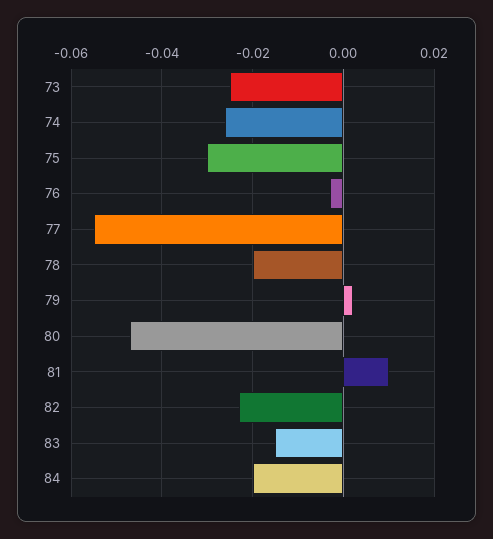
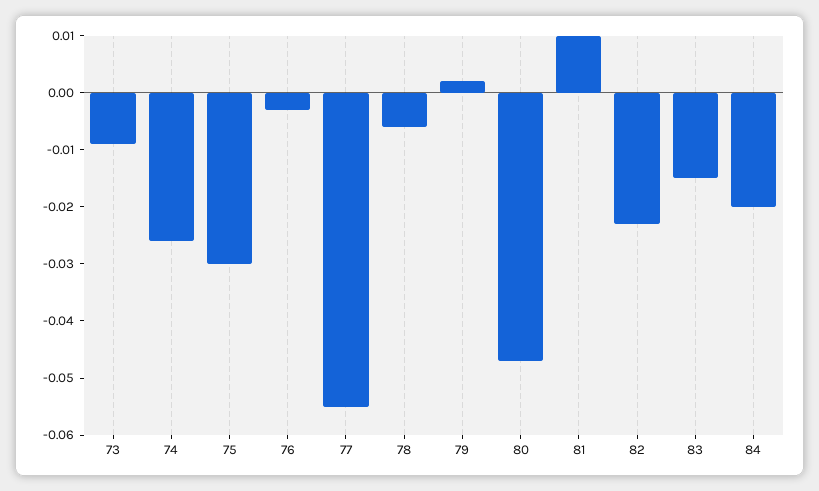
  {
-   "73": -0.025,
+   "73": -0.01,
    "74": -0.025,
    "75": -0.03,
    "76": -0.005,
    "77": -0.055,
-   "78": -0.02,
+   "78": -0.005,
    "79": 0,
    "80": -0.045,
    "81": 0.01,
    "82": -0.025,
    "83": -0.015,
    "84": -0.02
  }

